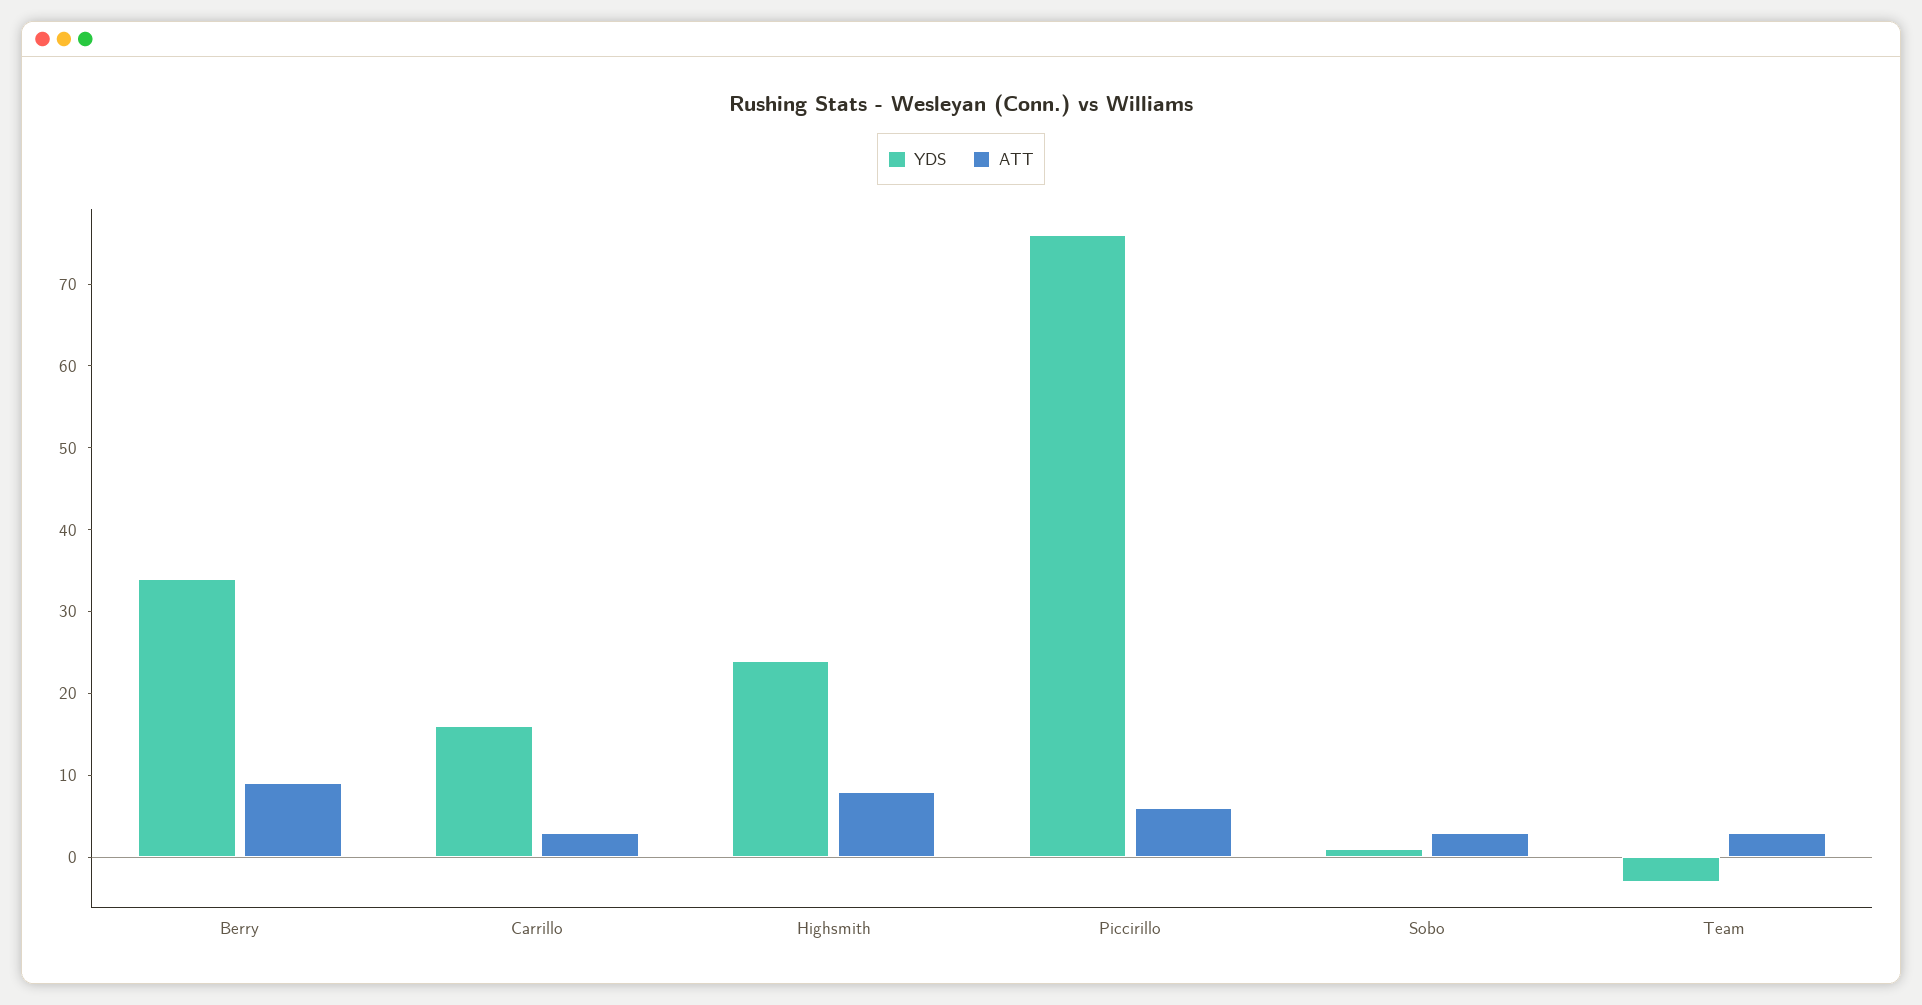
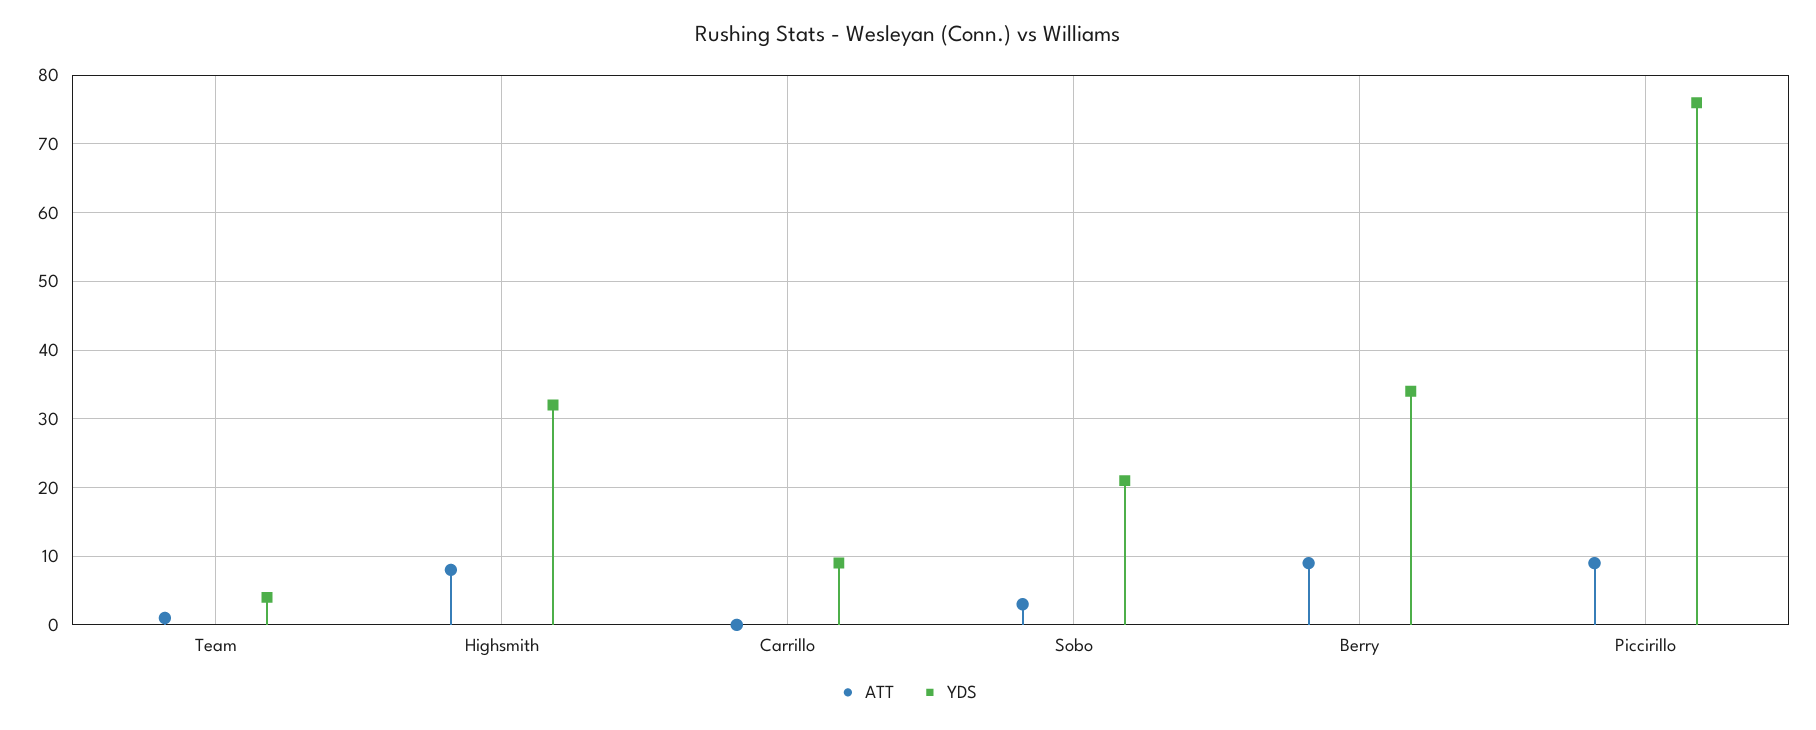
  {
    "YDS": {
      "Berry": 34,
-     "Carrillo": 16,
+     "Carrillo": 9,
-     "Highsmith": 24,
+     "Highsmith": 32,
      "Piccirillo": 76,
-     "Sobo": 1,
+     "Sobo": 21,
-     "Team": -3
+     "Team": 4
    },
    "ATT": {
      "Berry": 9,
-     "Carrillo": 3,
+     "Carrillo": 0,
      "Highsmith": 8,
-     "Piccirillo": 6,
+     "Piccirillo": 9,
      "Sobo": 3,
-     "Team": 3
+     "Team": 1
    }
  }

